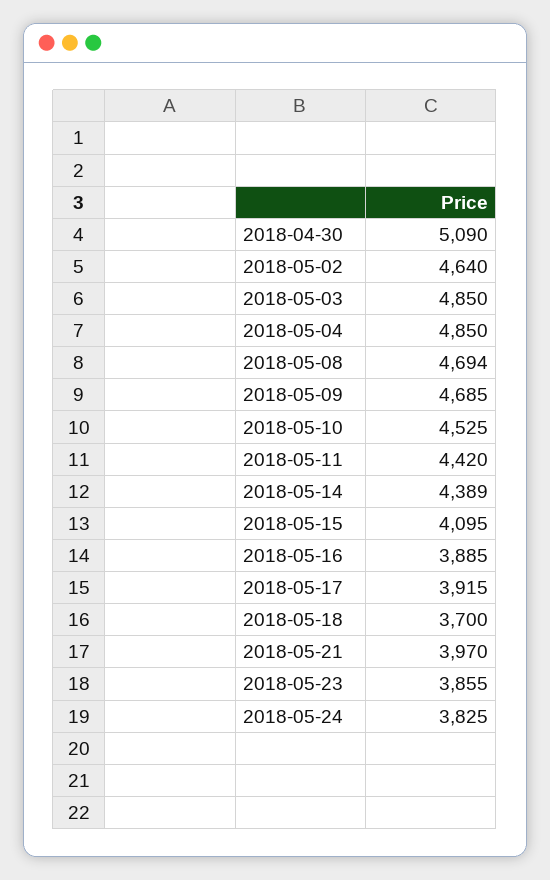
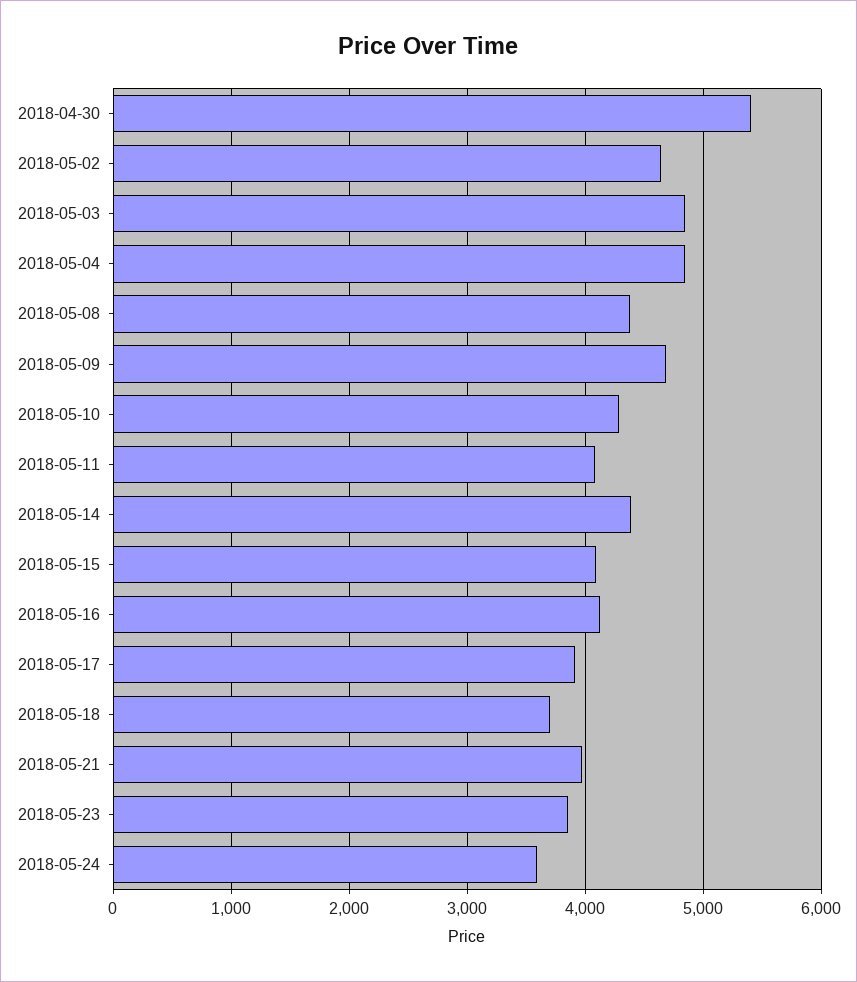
  {
-   "2018-04-30": 5090,
+   "2018-04-30": 5400,
    "2018-05-02": 4640,
    "2018-05-03": 4850,
    "2018-05-04": 4850,
-   "2018-05-08": 4694,
+   "2018-05-08": 4400,
    "2018-05-09": 4685,
-   "2018-05-10": 4525,
+   "2018-05-10": 4300,
-   "2018-05-11": 4420,
+   "2018-05-11": 4100,
    "2018-05-14": 4389,
    "2018-05-15": 4095,
-   "2018-05-16": 3885,
+   "2018-05-16": 4100,
    "2018-05-17": 3915,
    "2018-05-18": 3700,
    "2018-05-21": 3970,
    "2018-05-23": 3855,
-   "2018-05-24": 3825
+   "2018-05-24": 3600
  }

